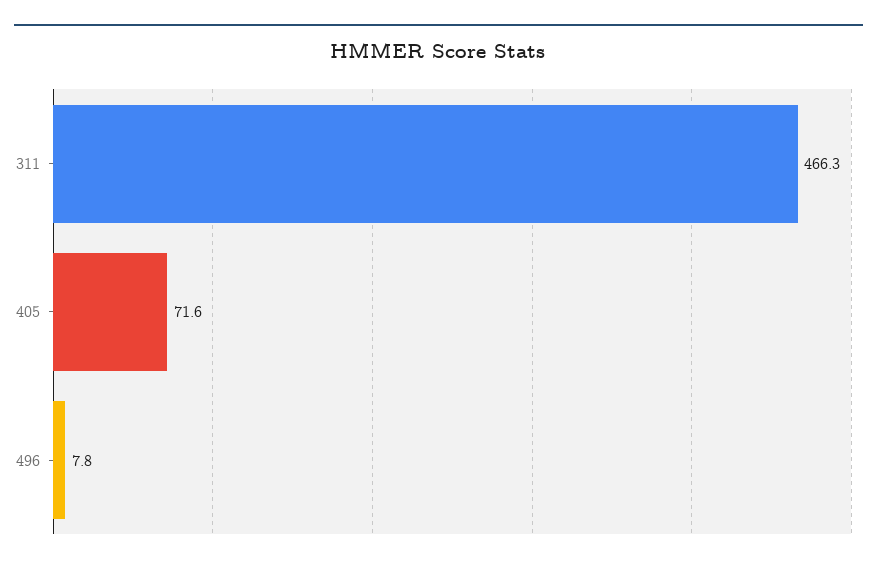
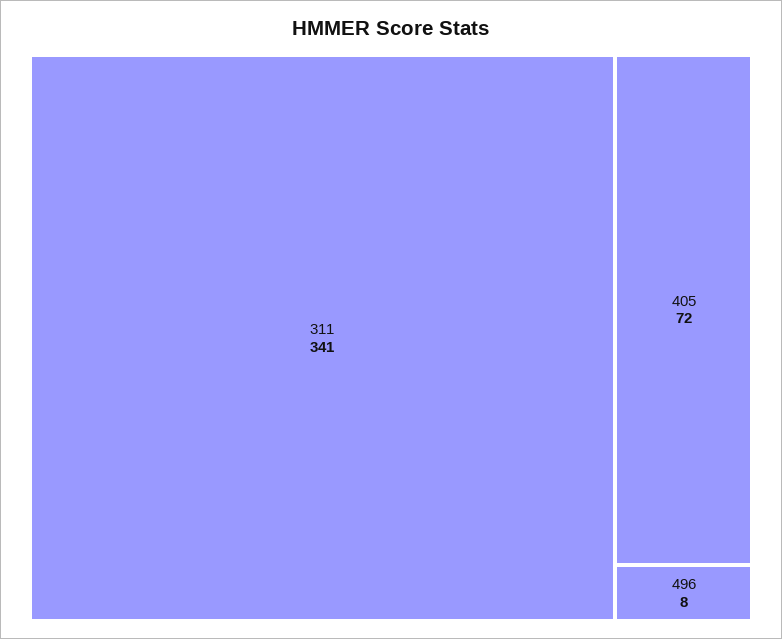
  {
-   "311": 466.3,
+   "311": 341,
    "405": 71.6,
    "496": 7.8
  }

